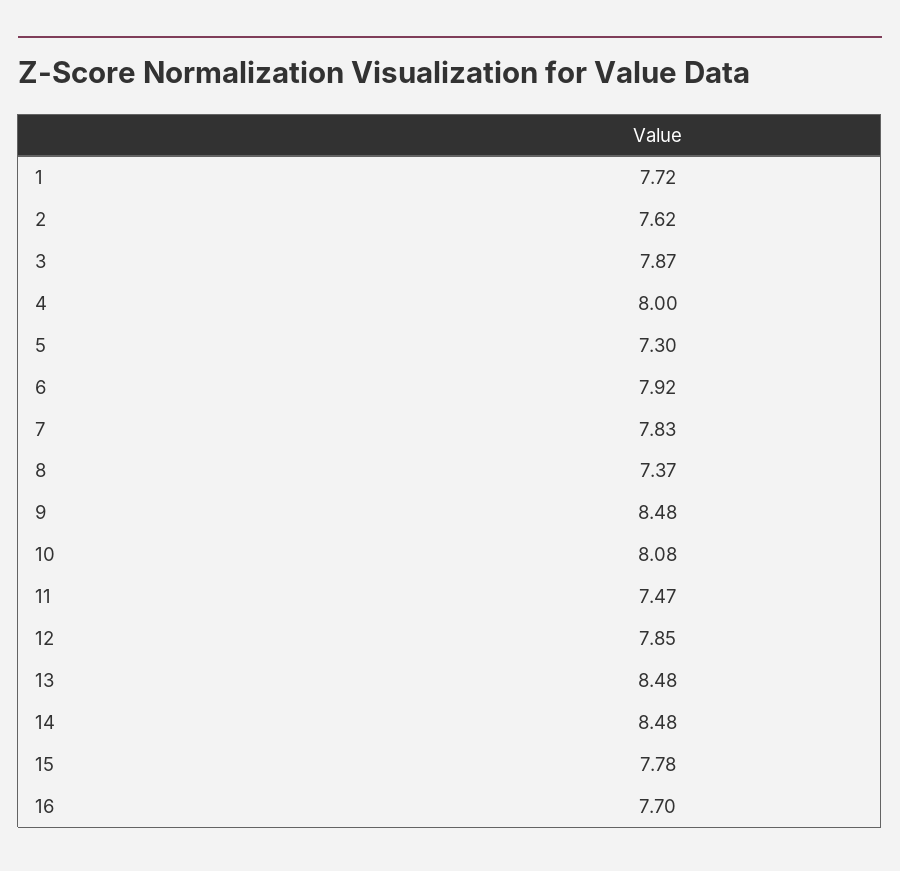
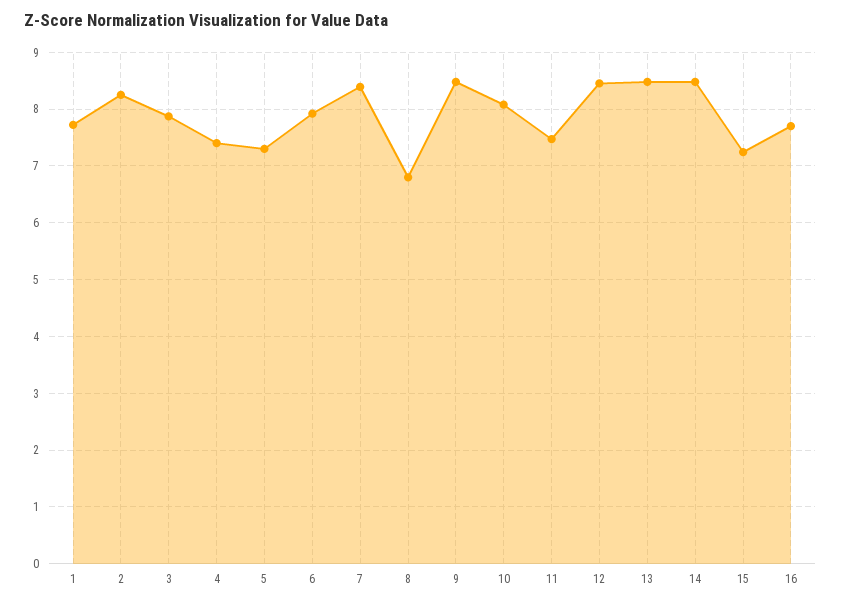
  {
    "1": 7.72,
-   "2": 7.62,
+   "2": 8.2,
    "3": 7.87,
-   "4": 8,
+   "4": 7.4,
    "5": 7.3,
    "6": 7.92,
-   "7": 7.83,
+   "7": 8.4,
-   "8": 7.37,
+   "8": 6.8,
    "9": 8.48,
    "10": 8.08,
    "11": 7.47,
-   "12": 7.85,
+   "12": 8.4,
    "13": 8.48,
    "14": 8.48,
-   "15": 7.78,
+   "15": 7.2,
    "16": 7.7
  }

